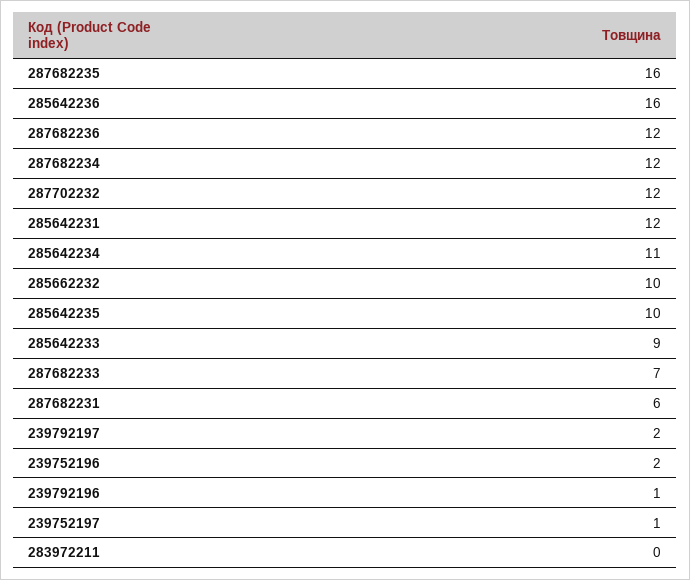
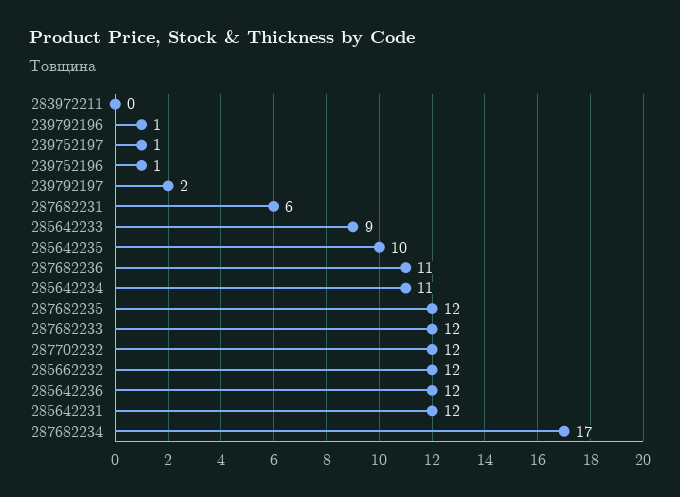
  {
-   "287682235": 16,
+   "287682235": 12,
-   "285642236": 16,
+   "285642236": 12,
-   "287682236": 12,
+   "287682236": 11,
-   "287682234": 12,
+   "287682234": 17,
    "287702232": 12,
    "285642231": 12,
    "285642234": 11,
-   "285662232": 10,
+   "285662232": 12,
    "285642235": 10,
    "285642233": 9,
-   "287682233": 7,
+   "287682233": 12,
    "287682231": 6,
    "239792197": 2,
-   "239752196": 2,
+   "239752196": 1,
    "239792196": 1,
    "239752197": 1,
    "283972211": 0
  }

